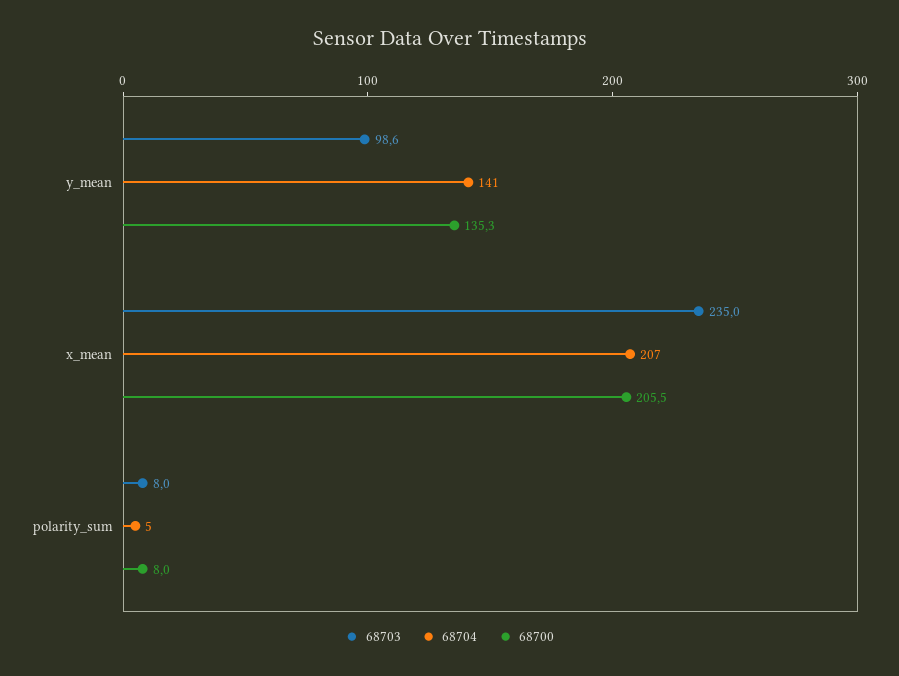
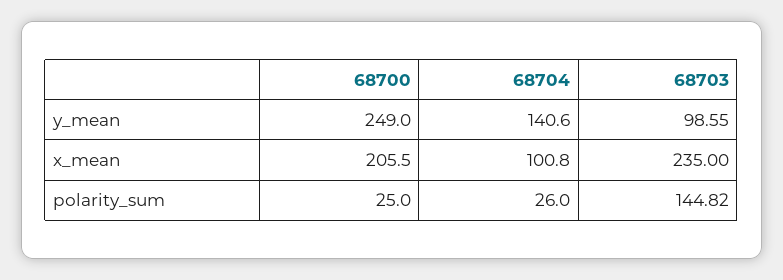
  {
    "68703": {
      "y_mean": 98.55,
      "x_mean": 235,
-     "polarity_sum": 8
+     "polarity_sum": 144.82
    },
    "68704": {
      "y_mean": 140.6,
-     "x_mean": 207,
+     "x_mean": 100.8,
-     "polarity_sum": 5
+     "polarity_sum": 26
    },
    "68700": {
-     "y_mean": 135.3,
+     "y_mean": 249,
      "x_mean": 205.5,
-     "polarity_sum": 8
+     "polarity_sum": 25
    }
  }

